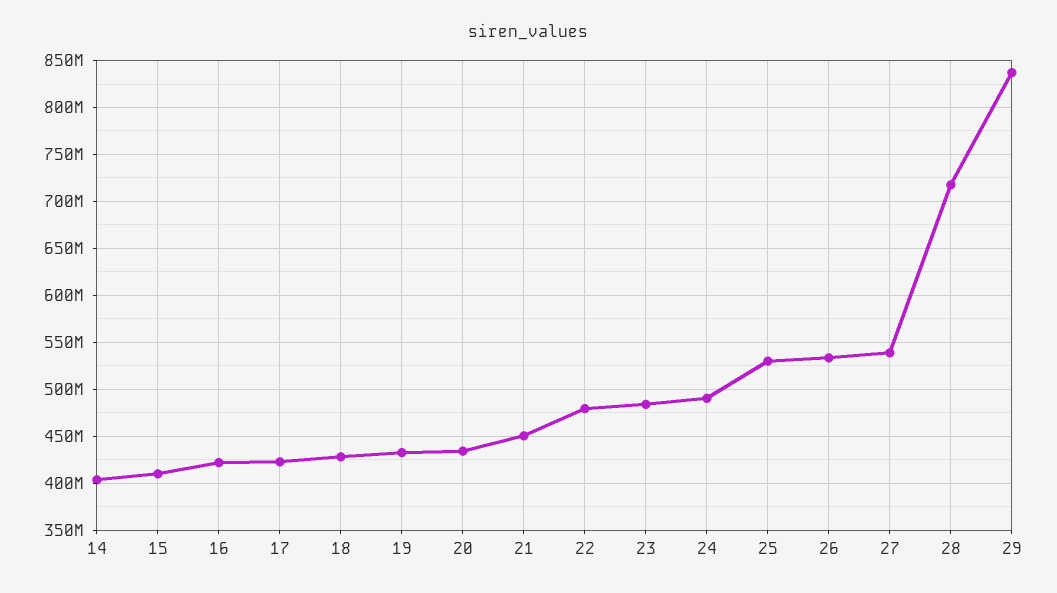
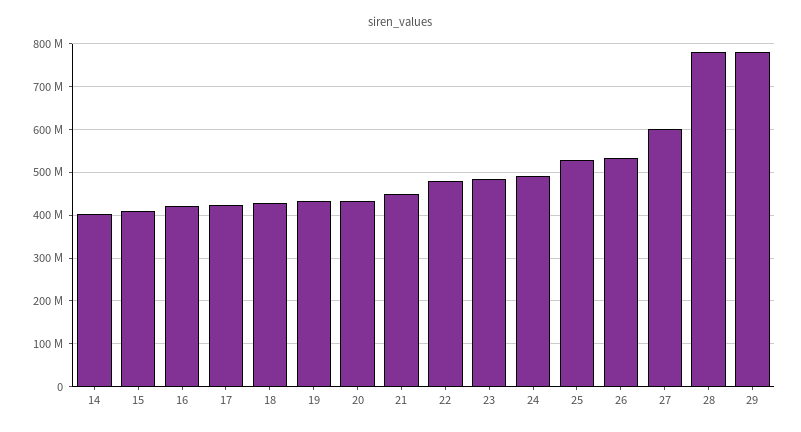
  {
    "14": 400000000,
    "15": 410000000,
    "16": 420000000,
    "17": 420000000,
    "18": 430000000,
    "19": 430000000,
    "20": 430000000,
    "21": 450000000,
    "22": 480000000,
    "23": 480000000,
    "24": 490000000,
    "25": 530000000,
    "26": 530000000,
-   "27": 540000000,
+   "27": 600000000,
-   "28": 720000000,
+   "28": 780000000,
-   "29": 840000000
+   "29": 780000000
  }

